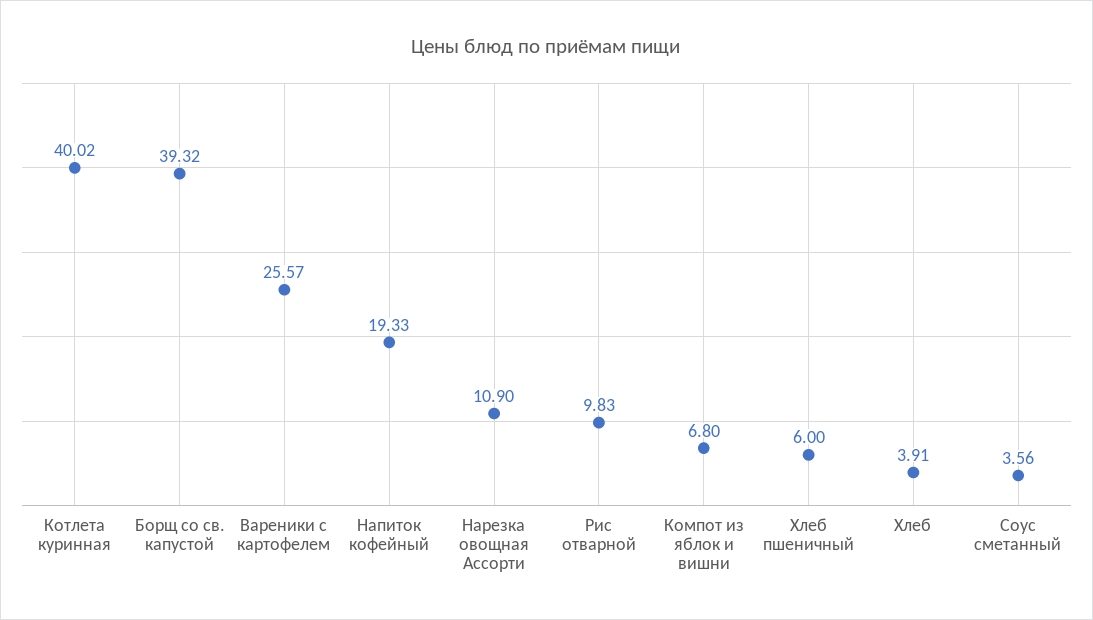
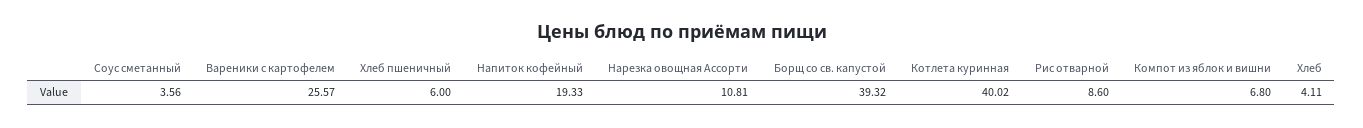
  {
    "Котлета куринная": 40.02,
    "Борщ со св. капустой": 39.32,
    "Вареники с картофелем": 25.57,
    "Напиток кофейный": 19.33,
-   "Нарезка овощная Ассорти": 10.9,
+   "Нарезка овощная Ассорти": 10.81,
-   "Рис отварной": 9.83,
+   "Рис отварной": 8.6,
    "Компот из яблок и вишни": 6.8,
    "Хлеб пшеничный": 6,
-   "Хлеб": 3.91,
+   "Хлеб": 4.11,
    "Соус сметанный": 3.56
  }

